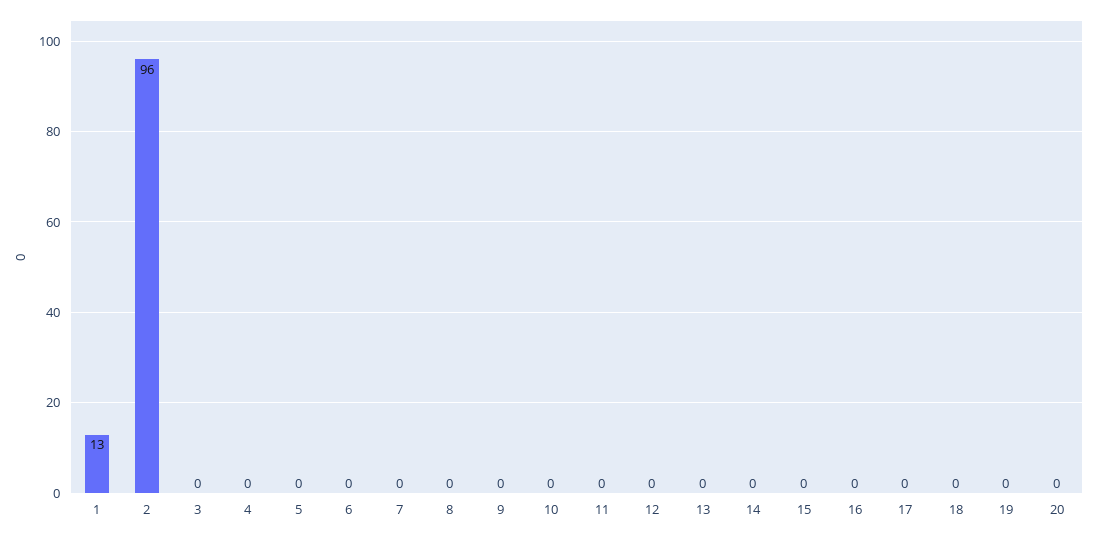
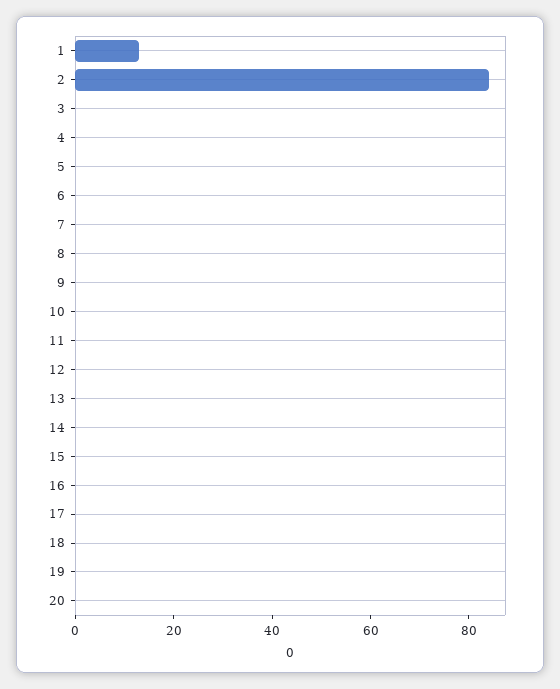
  {
    "1": 13,
-   "2": 96,
+   "2": 85,
    "3": 0,
    "4": 0,
    "5": 0,
    "6": 0,
    "7": 0,
    "8": 0,
    "9": 0,
    "10": 0,
    "11": 0,
    "12": 0,
    "13": 0,
    "14": 0,
    "15": 0,
    "16": 0,
    "17": 0,
    "18": 0,
    "19": 0,
    "20": 0
  }

